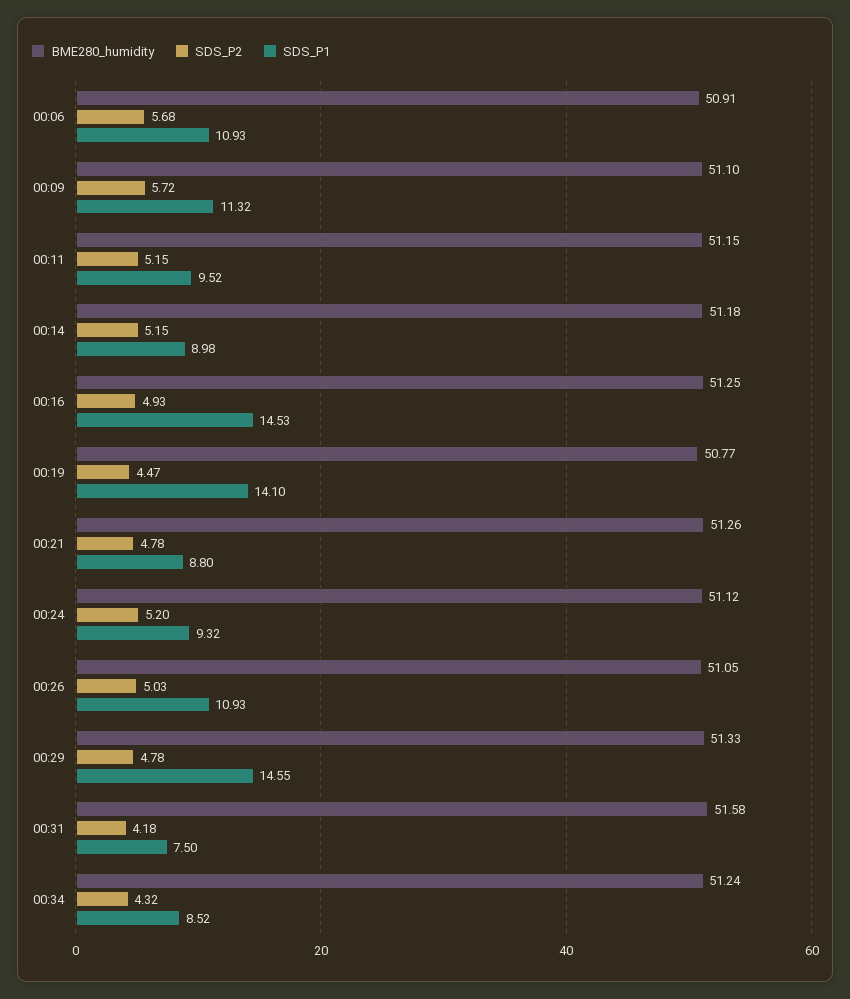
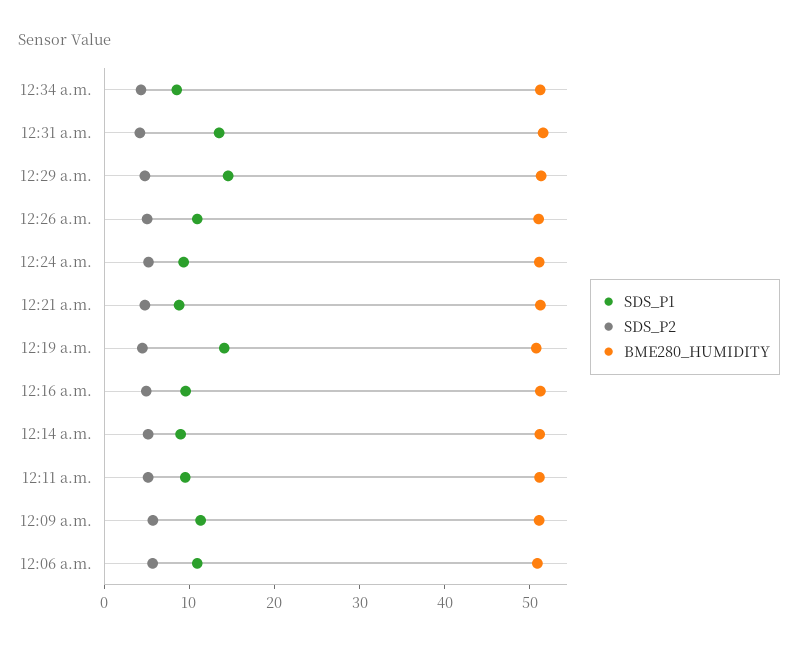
  {
    "BME280_humidity": {
      "00:06": 50.91,
      "00:09": 51.1,
      "00:11": 51.15,
      "00:14": 51.18,
      "00:16": 51.25,
      "00:19": 50.77,
      "00:21": 51.26,
      "00:24": 51.12,
      "00:26": 51.05,
      "00:29": 51.33,
      "00:31": 51.58,
      "00:34": 51.24
    },
    "SDS_P2": {
      "00:06": 5.68,
      "00:09": 5.72,
      "00:11": 5.15,
      "00:14": 5.15,
      "00:16": 4.93,
      "00:19": 4.47,
      "00:21": 4.78,
      "00:24": 5.2,
      "00:26": 5.03,
      "00:29": 4.78,
      "00:31": 4.18,
      "00:34": 4.32
    },
    "SDS_P1": {
      "00:06": 10.93,
      "00:09": 11.32,
      "00:11": 9.52,
      "00:14": 8.98,
-     "00:16": 14.53,
+     "00:16": 10,
      "00:19": 14.1,
      "00:21": 8.8,
      "00:24": 9.32,
      "00:26": 10.93,
      "00:29": 14.55,
-     "00:31": 7.5,
+     "00:31": 14,
      "00:34": 8.52
    }
  }

